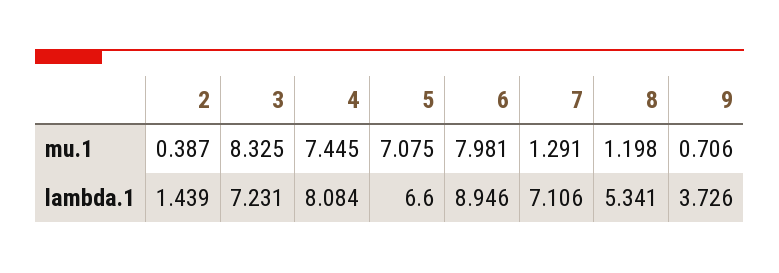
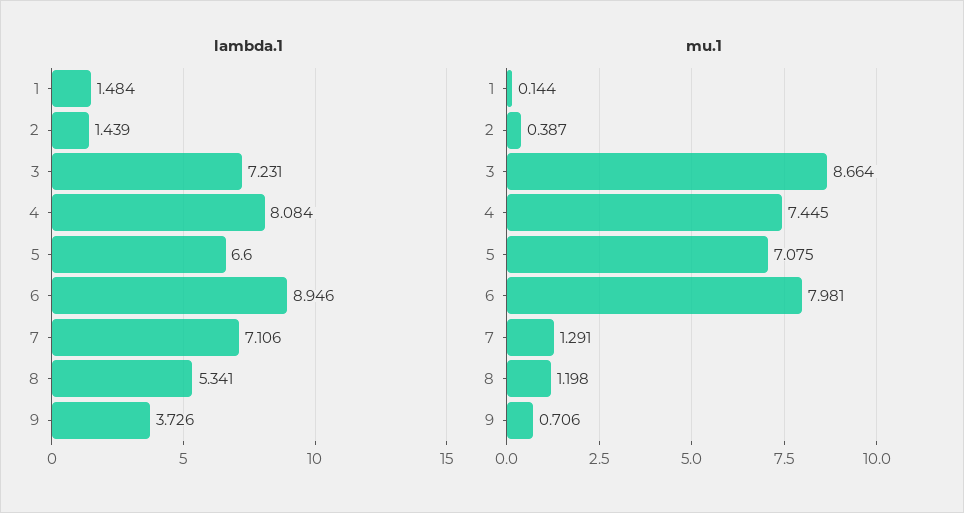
  {
    "mu.1": {
      "2": 0.387,
-     "3": 8.325,
+     "3": 8.664,
      "4": 7.445,
      "5": 7.075,
      "6": 7.981,
      "7": 1.291,
      "8": 1.198,
-     "9": 0.706
+     "9": 0.706,
+     "1": 0.144
    },
    "lambda.1": {
      "2": 1.439,
      "3": 7.231,
      "4": 8.084,
      "5": 6.6,
      "6": 8.946,
      "7": 7.106,
      "8": 5.341,
-     "9": 3.726
+     "9": 3.726,
+     "1": 1.484
    }
  }

